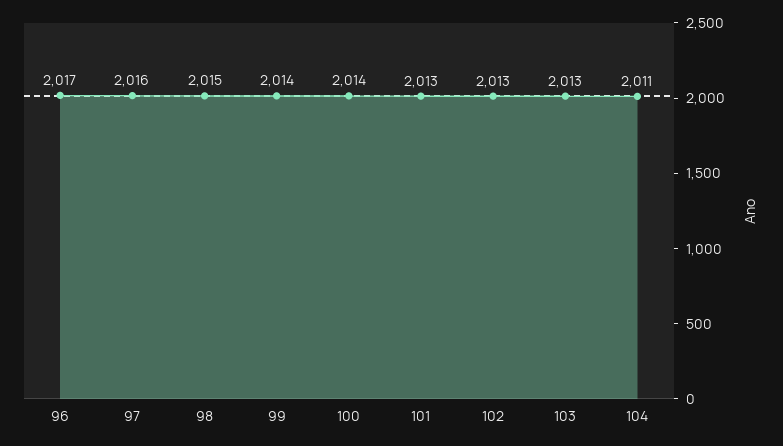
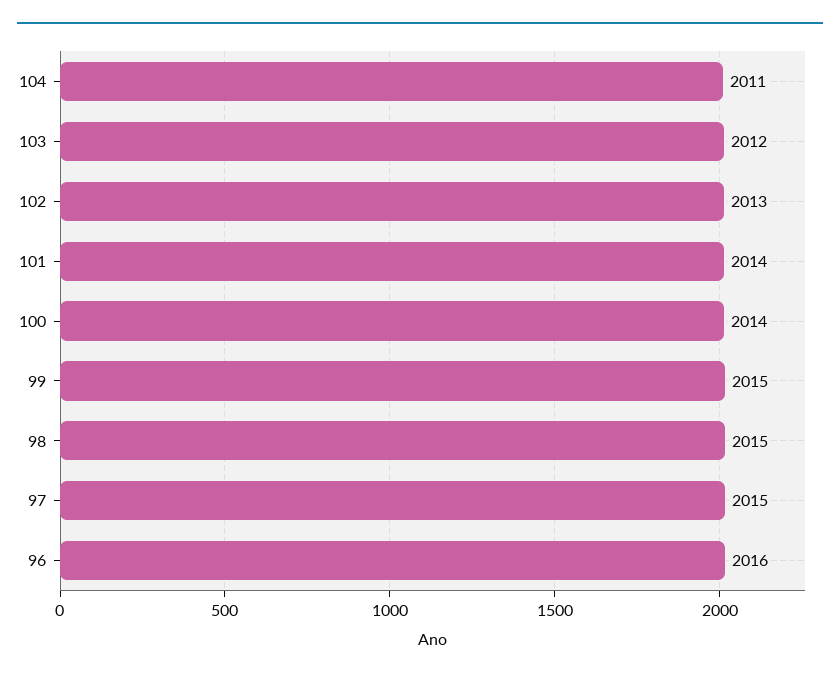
  {
-   "96": 2017,
+   "96": 2016,
-   "97": 2016,
+   "97": 2015,
    "98": 2015,
-   "99": 2014,
+   "99": 2015,
    "100": 2014,
-   "101": 2013,
+   "101": 2014,
    "102": 2013,
-   "103": 2013,
+   "103": 2012,
    "104": 2011
  }

